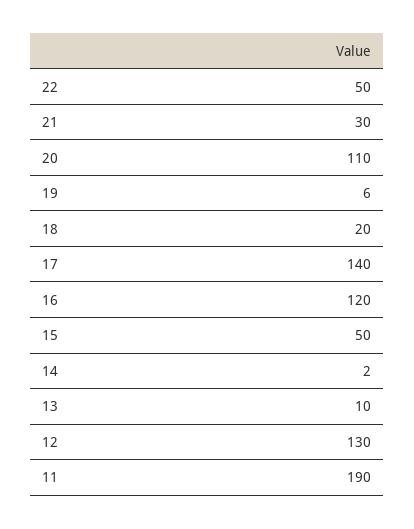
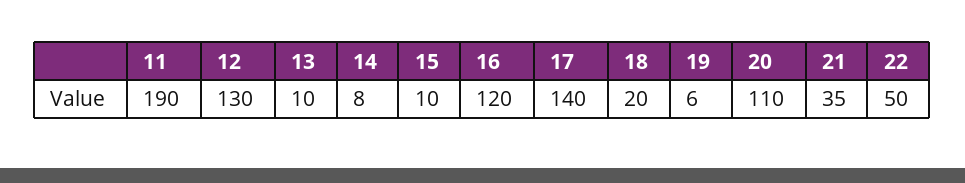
  {
    "22": 50,
-   "21": 30,
+   "21": 35,
    "20": 110,
    "19": 6,
    "18": 20,
    "17": 140,
    "16": 120,
-   "15": 50,
+   "15": 10,
-   "14": 2,
+   "14": 8,
    "13": 10,
    "12": 130,
    "11": 190
  }

